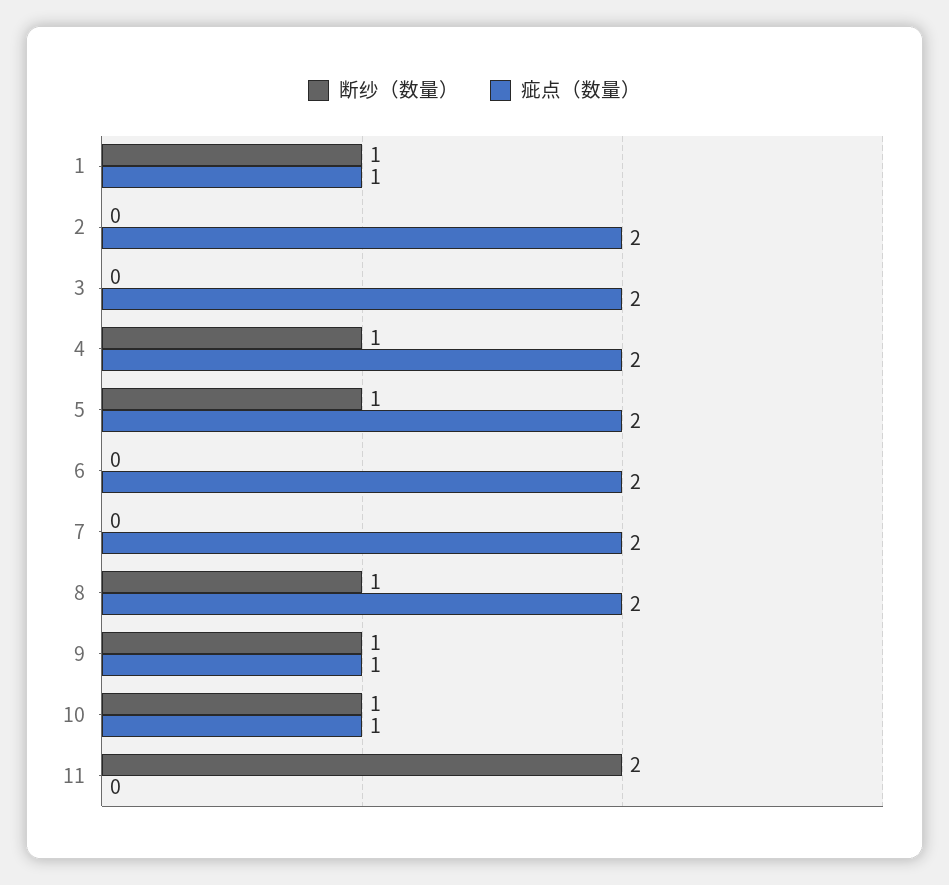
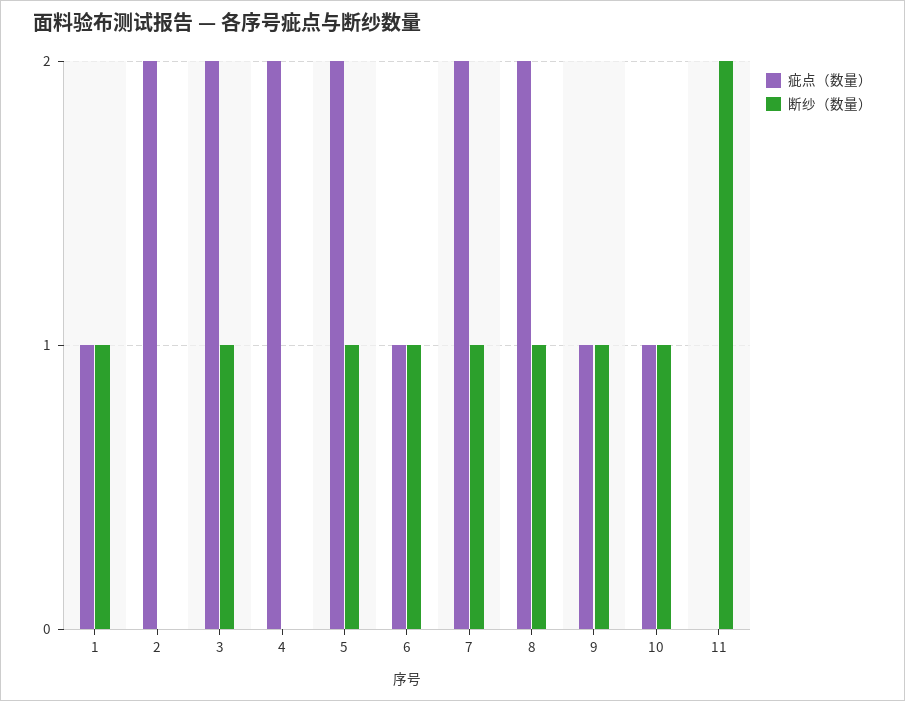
  {
    "断纱（数量）": {
      "1": 1,
      "2": 0,
-     "3": 0,
+     "3": 1,
-     "4": 1,
+     "4": 0,
      "5": 1,
-     "6": 0,
+     "6": 1,
-     "7": 0,
+     "7": 1,
      "8": 1,
      "9": 1,
      "10": 1,
      "11": 2
    },
    "疵点（数量）": {
      "1": 1,
      "2": 2,
      "3": 2,
      "4": 2,
      "5": 2,
-     "6": 2,
+     "6": 1,
      "7": 2,
      "8": 2,
      "9": 1,
      "10": 1,
      "11": 0
    }
  }

